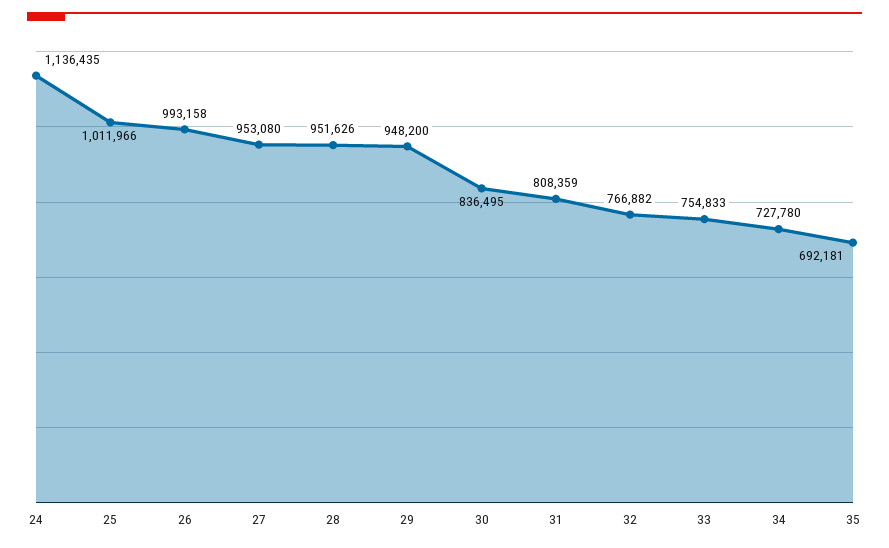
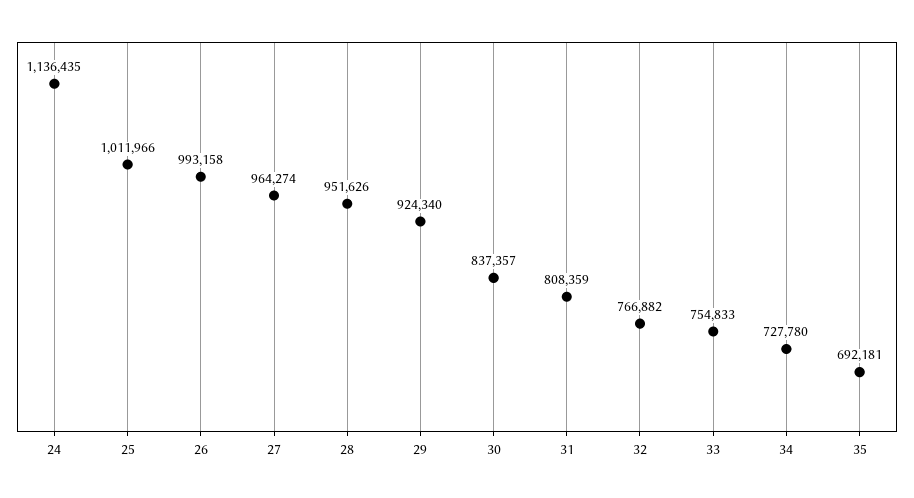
  {
    "24": 1136435,
    "25": 1011966,
    "26": 993158,
-   "27": 953080,
+   "27": 964274,
    "28": 951626,
-   "29": 948200,
+   "29": 924340,
-   "30": 836495,
+   "30": 837357,
    "31": 808359,
    "32": 766882,
    "33": 754833,
    "34": 727780,
    "35": 692181
  }

